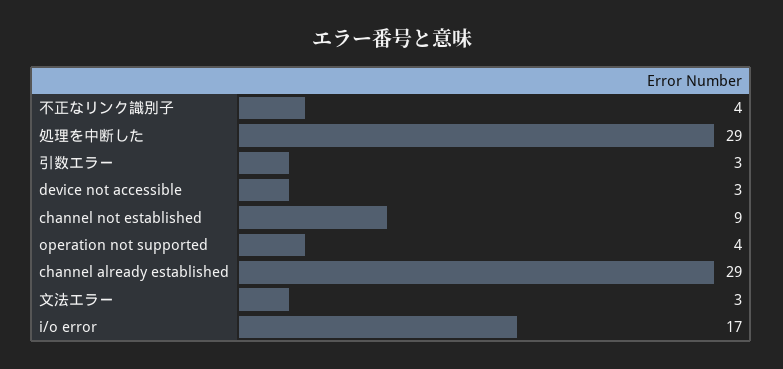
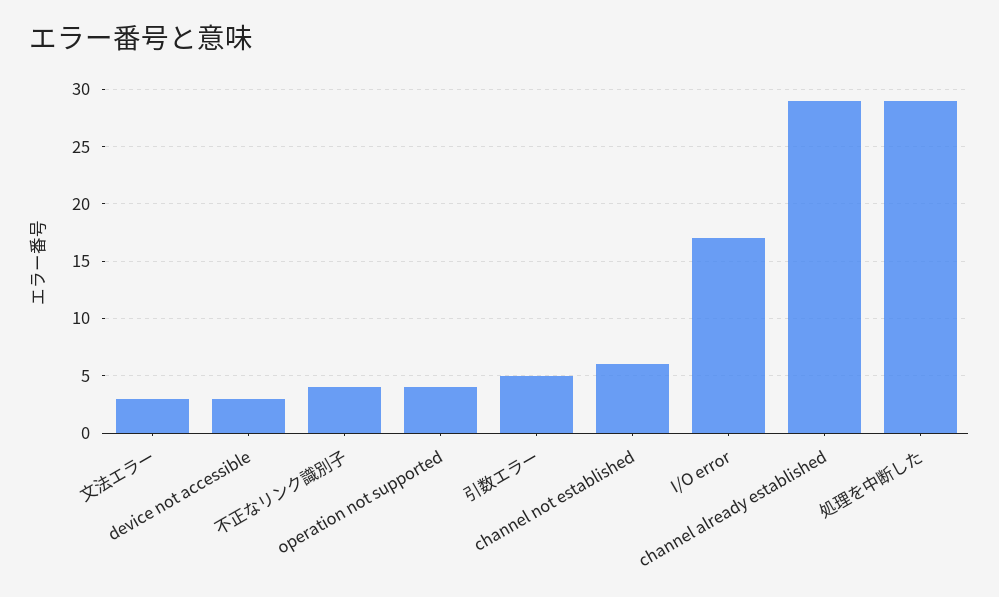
  {
    "不正なリンク識別子": 4,
    "処理を中断した": 29,
-   "引数エラー": 3,
+   "引数エラー": 5,
    "device not accessible": 3,
-   "channel not established": 9,
+   "channel not established": 6,
    "operation not supported": 4,
    "channel already established": 29,
    "文法エラー": 3,
    "i/o error": 17
  }

